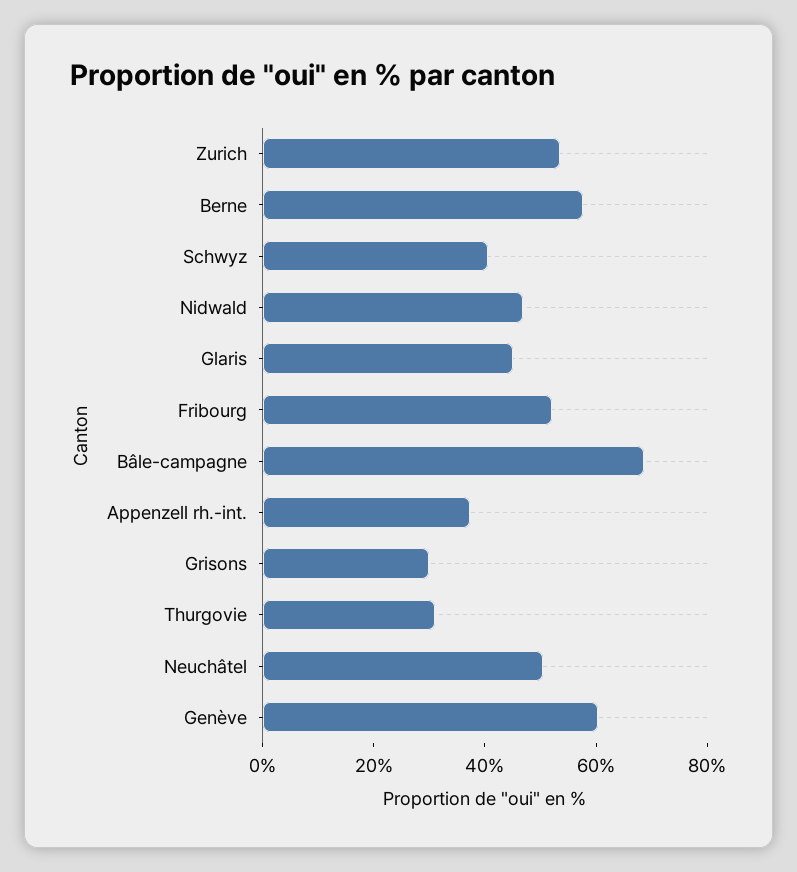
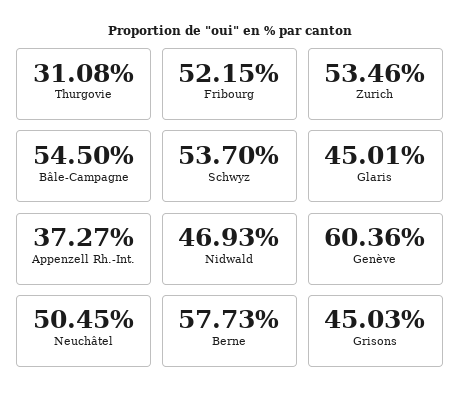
  {
    "Zurich": 53.46,
    "Berne": 57.73,
-   "Schwyz": 40,
+   "Schwyz": 53.7,
    "Nidwald": 46.93,
    "Glaris": 45.01,
    "Fribourg": 52.15,
-   "Bâle-campagne": 70,
+   "Bâle-campagne": 54.5,
    "Appenzell rh.-int.": 37.27,
-   "Grisons": 30,
+   "Grisons": 45.03,
    "Thurgovie": 31.08,
    "Neuchâtel": 50.45,
    "Genève": 60.36
  }

